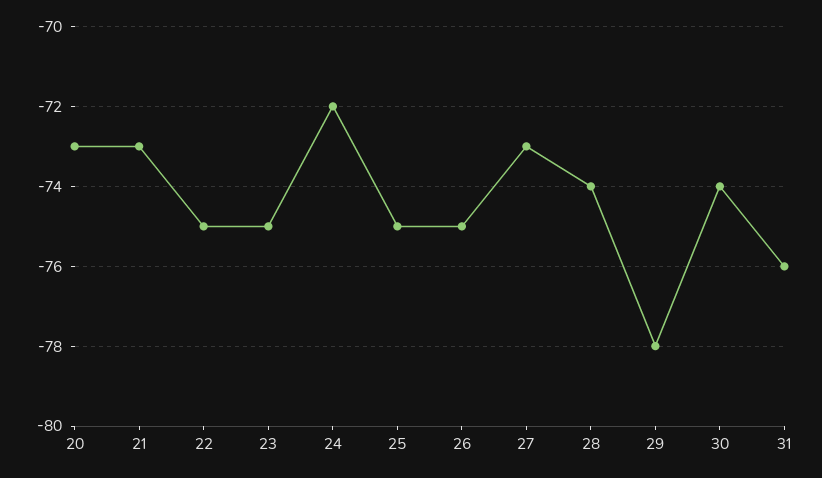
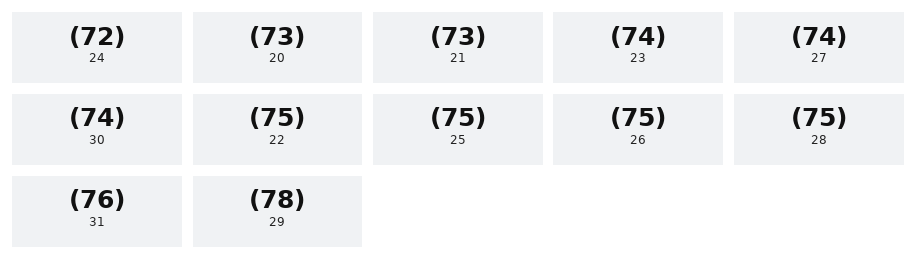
  {
    "20": -73,
    "21": -73,
    "22": -75,
-   "23": -75,
+   "23": -74,
    "24": -72,
    "25": -75,
    "26": -75,
-   "27": -73,
+   "27": -74,
-   "28": -74,
+   "28": -75,
    "29": -78,
    "30": -74,
    "31": -76
  }

